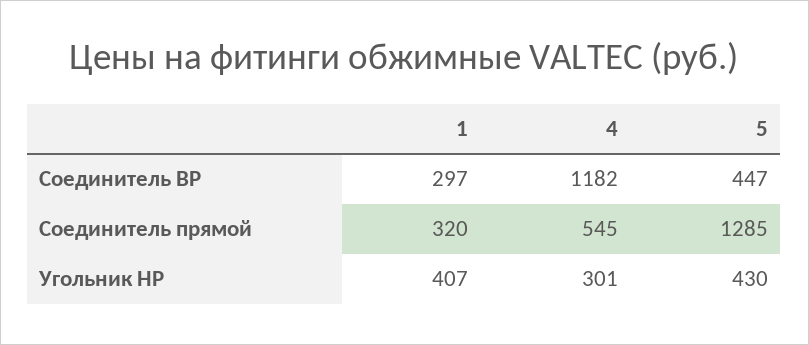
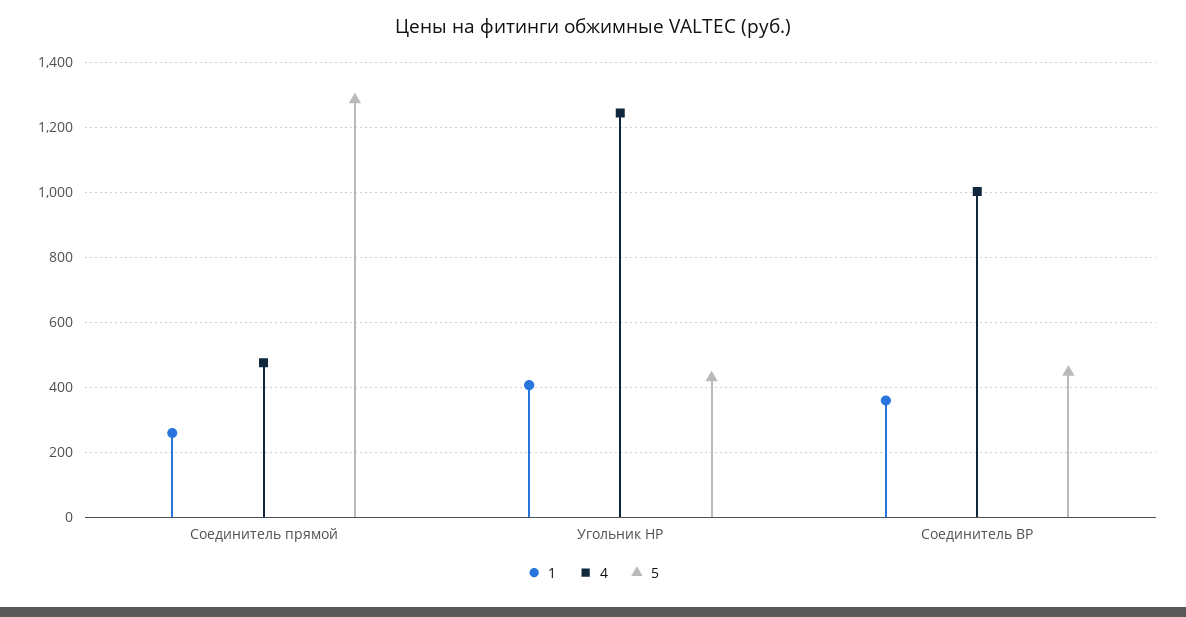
  {
    "1": {
-     "Соединитель ВР": 297,
+     "Соединитель ВР": 360,
-     "Соединитель прямой": 320,
+     "Соединитель прямой": 260,
      "Угольник НР": 407
    },
    "4": {
-     "Соединитель ВР": 1182,
+     "Соединитель ВР": 1000,
-     "Соединитель прямой": 545,
+     "Соединитель прямой": 480,
-     "Угольник НР": 301
+     "Угольник НР": 1240
    },
    "5": {
      "Соединитель ВР": 447,
      "Соединитель прямой": 1285,
      "Угольник НР": 430
    }
  }

